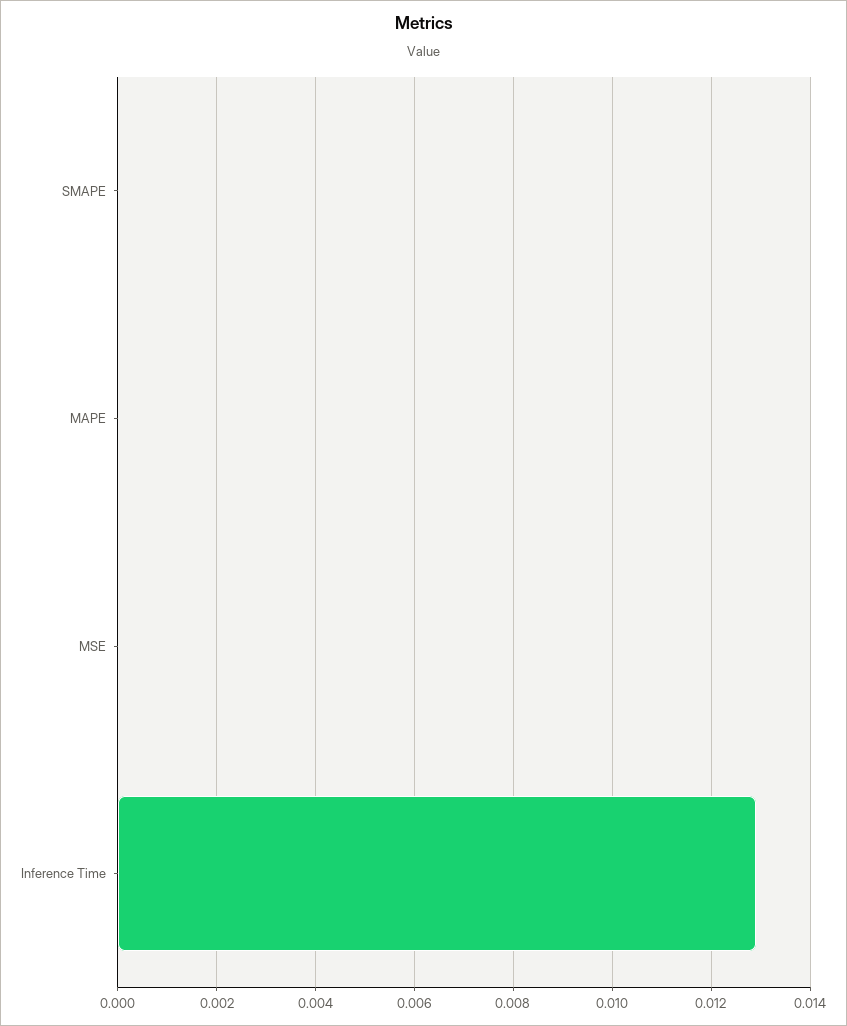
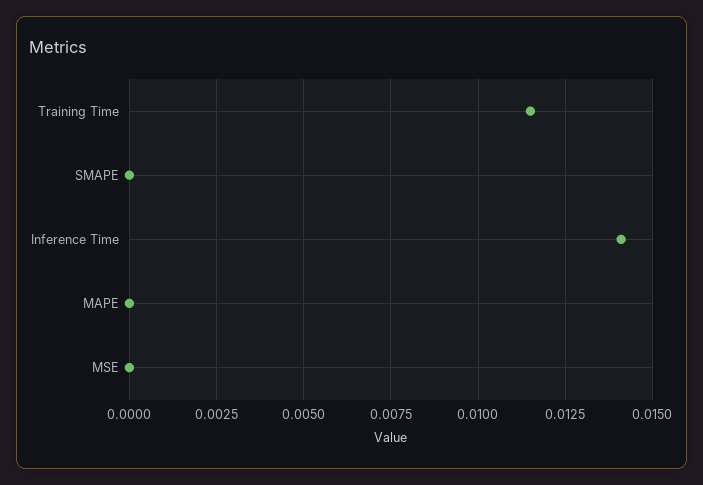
  {
    "SMAPE": 0,
    "MAPE": 0,
    "MSE": 0,
-   "Inference Time": 0.013
+   "Inference Time": 0.014,
+   "Training Time": 0.0115
  }

